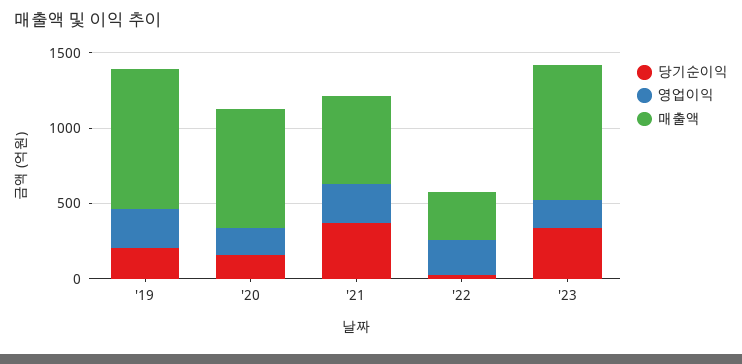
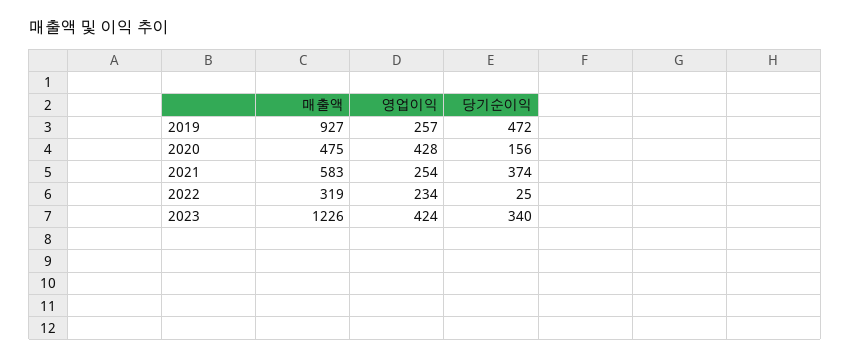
  {
    "당기순이익": {
-     "'19": 200,
+     "'19": 472,
      "'20": 156,
      "'21": 374,
      "'22": 25,
      "'23": 340
    },
    "영업이익": {
      "'19": 257,
-     "'20": 200,
+     "'20": 428,
      "'21": 254,
      "'22": 234,
-     "'23": 200
+     "'23": 424
    },
    "매출액": {
      "'19": 927,
-     "'20": 800,
+     "'20": 475,
      "'21": 583,
      "'22": 319,
-     "'23": 900
+     "'23": 1226
    }
  }

